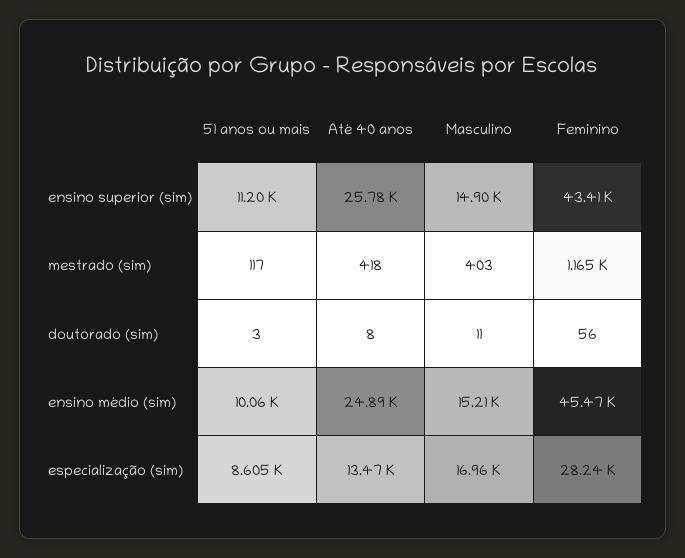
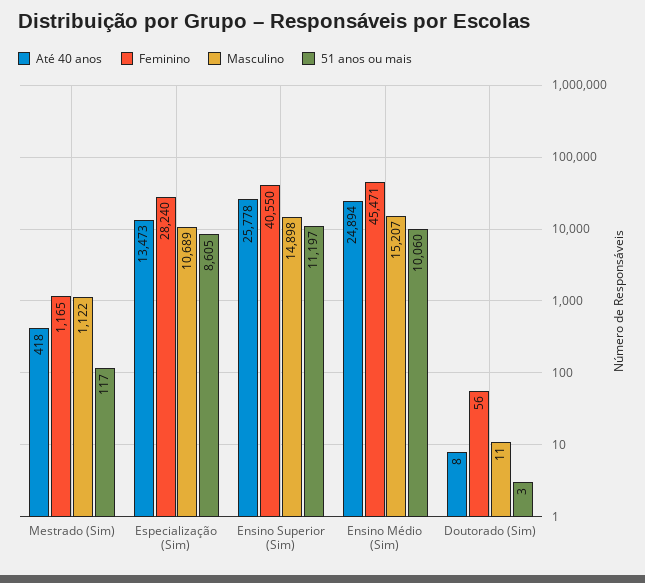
  {
    "51 anos ou mais": {
      "ensino superior (sim)": 11197,
      "mestrado (sim)": 117,
      "doutorado (sim)": 3,
      "ensino médio (sim)": 10060,
      "especialização (sim)": 8605
    },
    "Até 40 anos": {
      "ensino superior (sim)": 25778,
      "mestrado (sim)": 418,
      "doutorado (sim)": 8,
      "ensino médio (sim)": 24894,
      "especialização (sim)": 13473
    },
    "Masculino": {
      "ensino superior (sim)": 14898,
-     "mestrado (sim)": 403,
+     "mestrado (sim)": 1122,
      "doutorado (sim)": 11,
      "ensino médio (sim)": 15207,
-     "especialização (sim)": 16960
+     "especialização (sim)": 10689
    },
    "Feminino": {
-     "ensino superior (sim)": 43410,
+     "ensino superior (sim)": 40550,
      "mestrado (sim)": 1165,
      "doutorado (sim)": 56,
      "ensino médio (sim)": 45471,
      "especialização (sim)": 28240
    }
  }

